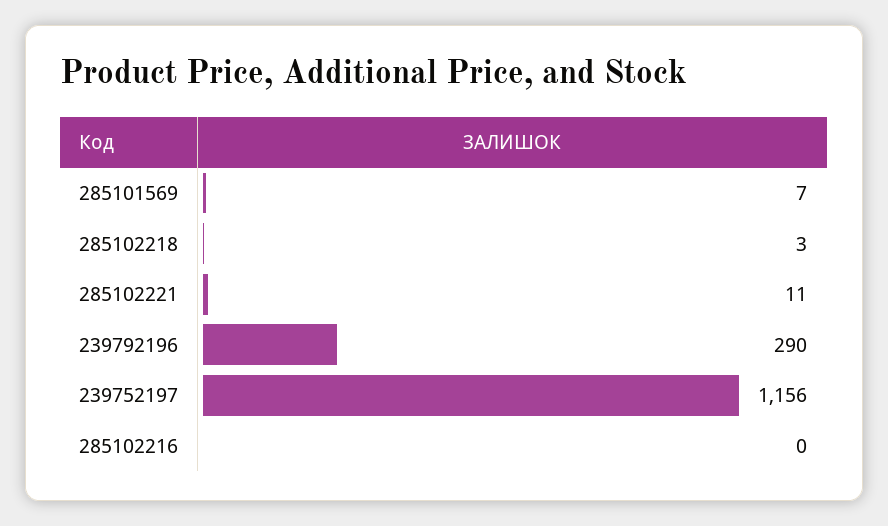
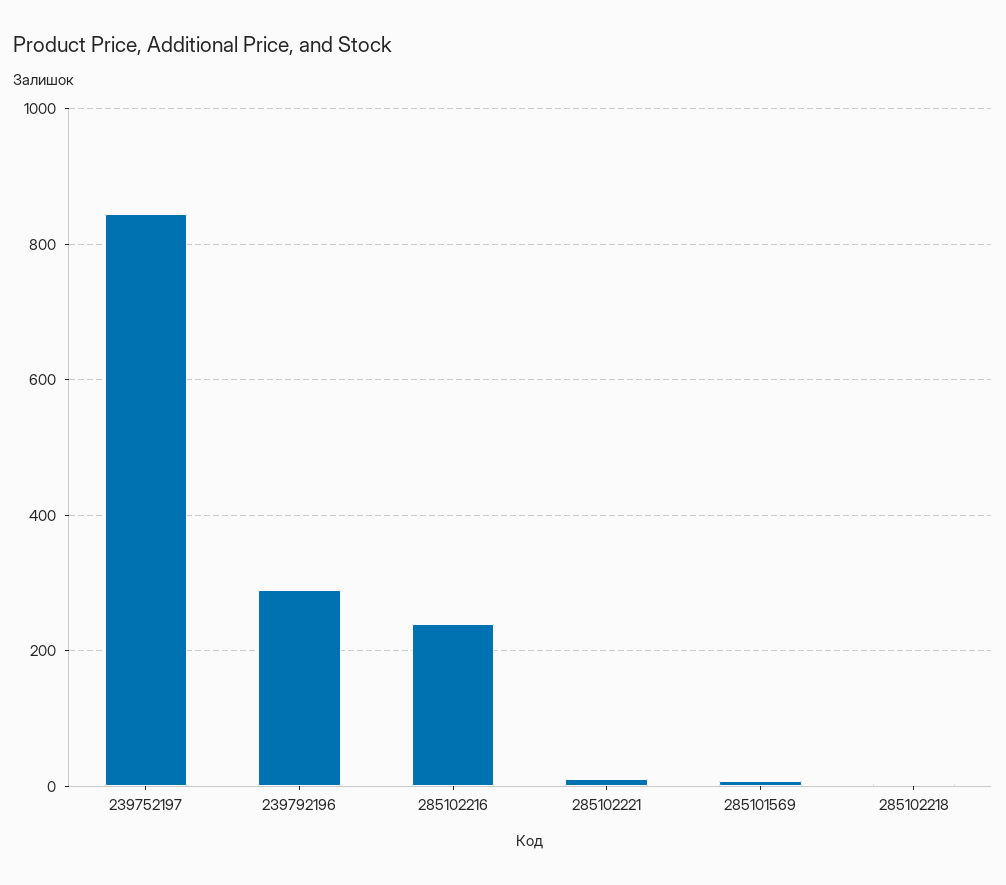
  {
    "285101569": 7,
    "285102218": 3,
    "285102221": 11,
    "239792196": 290,
-   "239752197": 1156,
+   "239752197": 840,
-   "285102216": 0
+   "285102216": 240
  }

